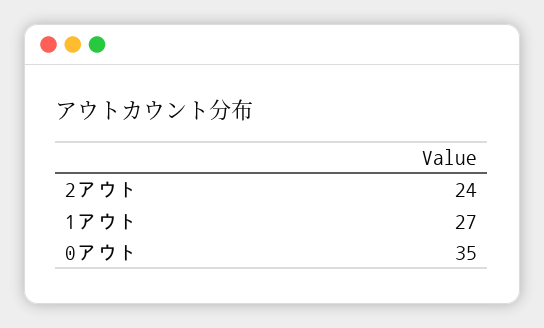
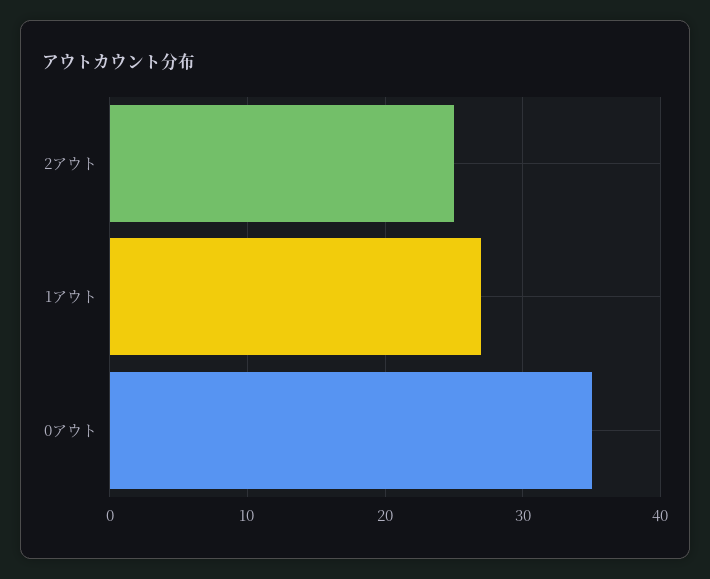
  {
-   "2アウト": 24,
+   "2アウト": 25,
    "1アウト": 27,
    "0アウト": 35
  }

